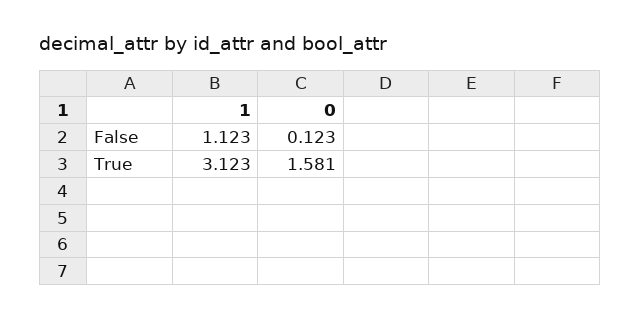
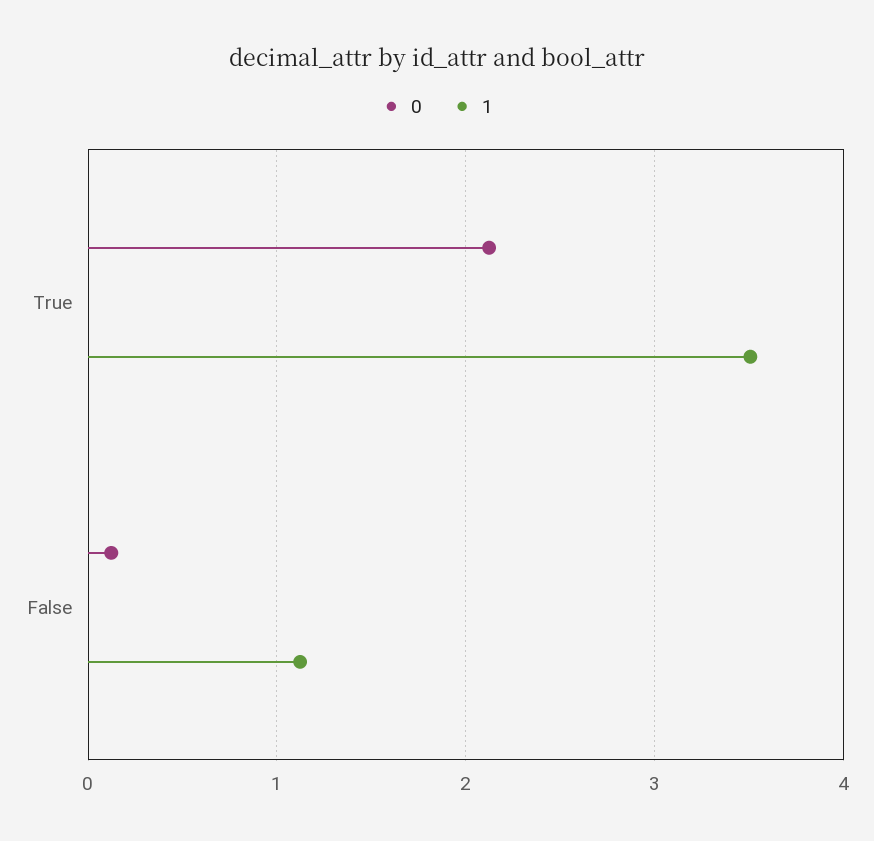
  {
    "1": {
      "False": 1.123,
-     "True": 3.123
+     "True": 3.5
    },
    "0": {
      "False": 0.123,
-     "True": 1.581
+     "True": 2.1
    }
  }

